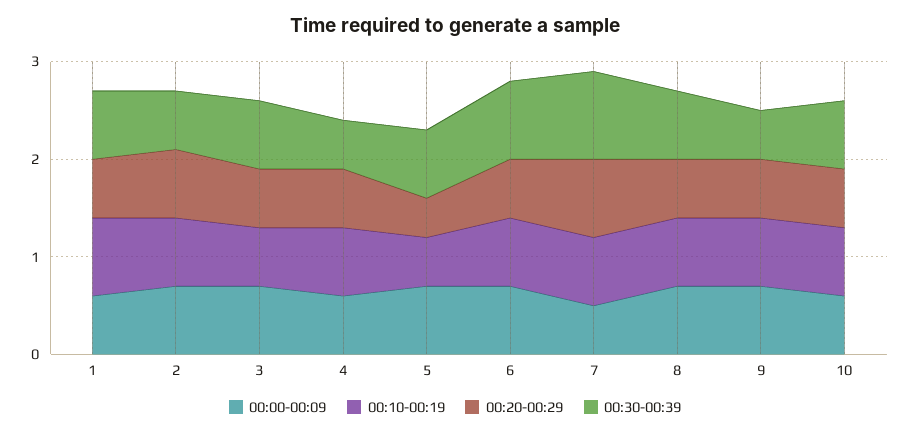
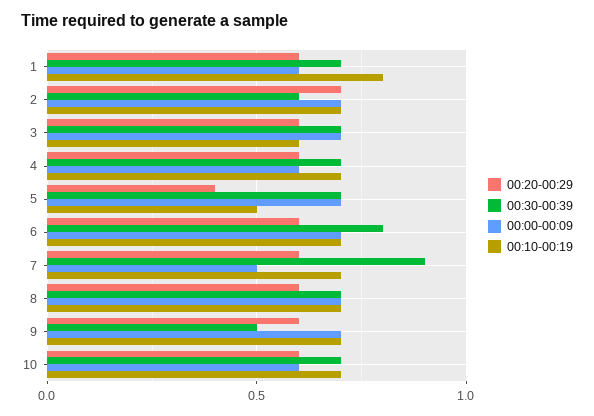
  {
    "00:00-00:09": {
      "1": 0.6,
      "2": 0.7,
      "3": 0.7,
      "4": 0.6,
      "5": 0.7,
      "6": 0.7,
      "7": 0.5,
      "8": 0.7,
      "9": 0.7,
      "10": 0.6
    },
    "00:10-00:19": {
      "1": 0.8,
      "2": 0.7,
      "3": 0.6,
      "4": 0.7,
      "5": 0.5,
      "6": 0.7,
      "7": 0.7,
      "8": 0.7,
      "9": 0.7,
      "10": 0.7
    },
    "00:20-00:29": {
      "1": 0.6,
      "2": 0.7,
      "3": 0.6,
      "4": 0.6,
      "5": 0.4,
      "6": 0.6,
-     "7": 0.8,
+     "7": 0.6,
      "8": 0.6,
      "9": 0.6,
      "10": 0.6
    },
    "00:30-00:39": {
      "1": 0.7,
      "2": 0.6,
      "3": 0.7,
-     "4": 0.5,
+     "4": 0.7,
      "5": 0.7,
      "6": 0.8,
      "7": 0.9,
      "8": 0.7,
      "9": 0.5,
      "10": 0.7
    }
  }

